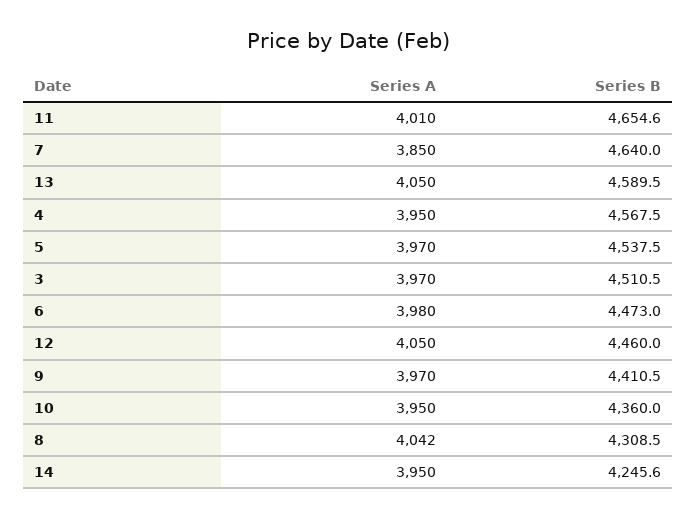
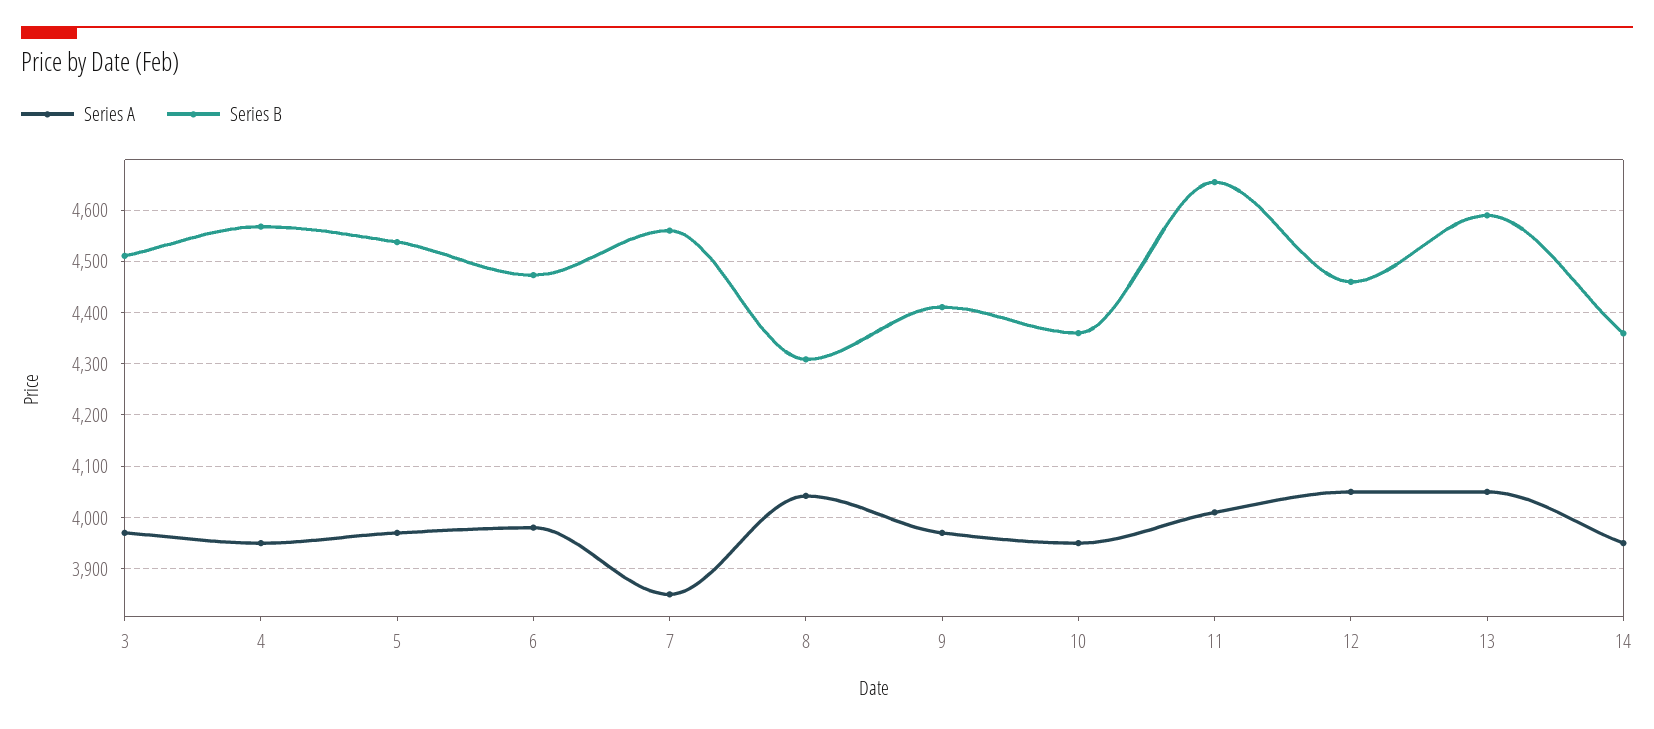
  {
    "Series A": {
      "11": 4010,
      "7": 3850,
      "13": 4050,
      "4": 3950,
      "5": 3970,
      "3": 3970,
      "6": 3980,
      "12": 4050,
      "9": 3970,
      "10": 3950,
      "8": 4042,
      "14": 3950
    },
    "Series B": {
      "11": 4654.6,
-     "7": 4640,
+     "7": 4560,
      "13": 4589.5,
      "4": 4567.5,
      "5": 4537.5,
      "3": 4510.5,
      "6": 4473,
      "12": 4460,
      "9": 4410.5,
      "10": 4360,
      "8": 4308.5,
-     "14": 4245.6
+     "14": 4360
    }
  }

